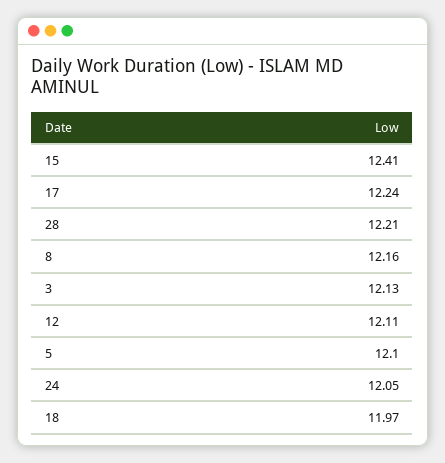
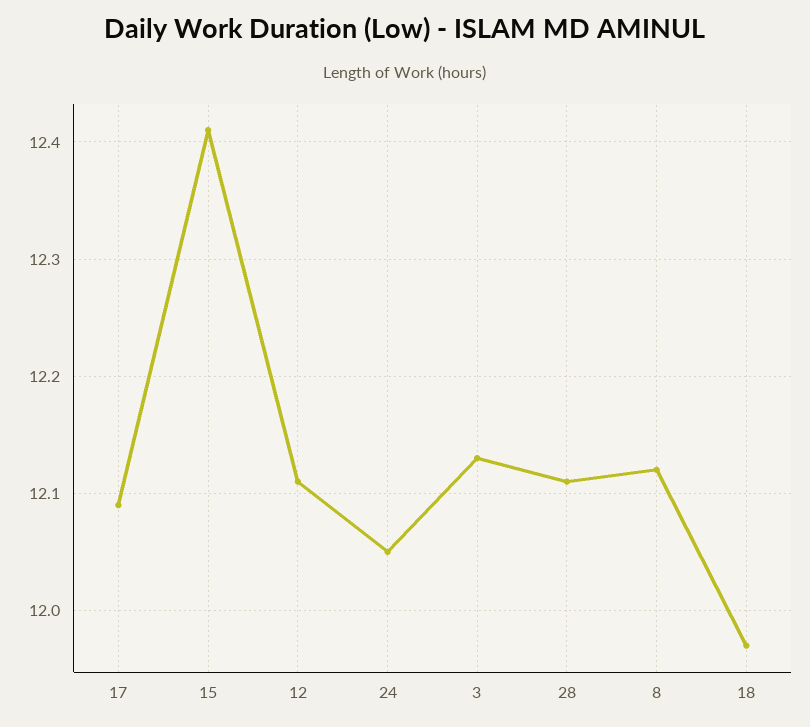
  {
    "15": 12.41,
-   "17": 12.24,
+   "17": 12.09,
-   "28": 12.21,
+   "28": 12.11,
-   "8": 12.16,
+   "8": 12.12,
    "3": 12.13,
    "12": 12.11,
-   "5": 12.1,
    "24": 12.05,
    "18": 11.97
  }

